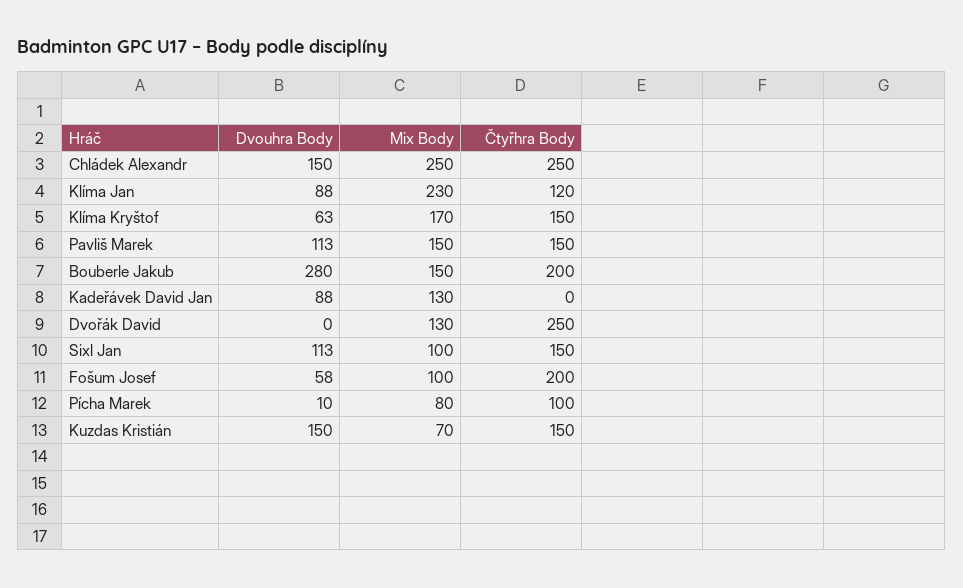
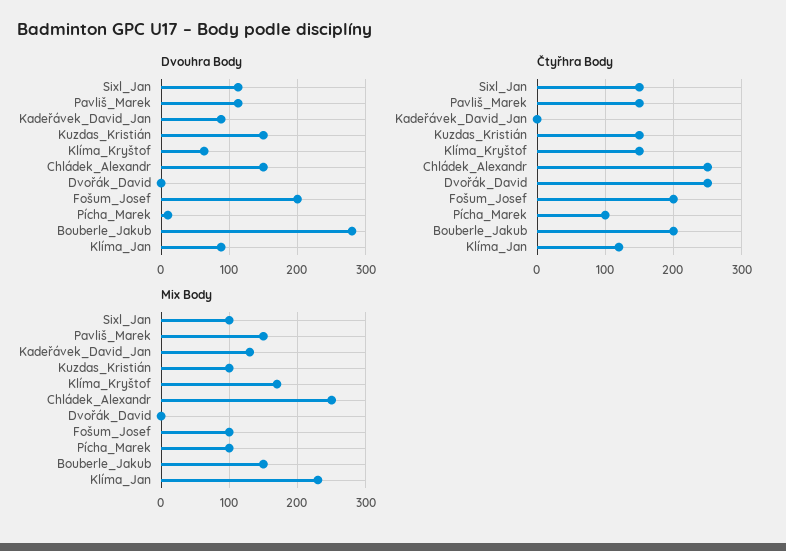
  {
    "Dvouhra Body": {
      "Chládek Alexandr": 150,
      "Klíma Jan": 88,
      "Klíma Kryštof": 63,
      "Pavliš Marek": 113,
      "Bouberle Jakub": 280,
      "Kadeřávek David Jan": 88,
      "Dvořák David": 0,
      "Sixl Jan": 113,
-     "Fošum Josef": 58,
+     "Fošum Josef": 200,
      "Pícha Marek": 10,
      "Kuzdas Kristián": 150
    },
    "Mix Body": {
      "Chládek Alexandr": 250,
      "Klíma Jan": 230,
      "Klíma Kryštof": 170,
      "Pavliš Marek": 150,
      "Bouberle Jakub": 150,
      "Kadeřávek David Jan": 130,
-     "Dvořák David": 130,
+     "Dvořák David": 0,
      "Sixl Jan": 100,
      "Fošum Josef": 100,
-     "Pícha Marek": 80,
+     "Pícha Marek": 100,
-     "Kuzdas Kristián": 70
+     "Kuzdas Kristián": 100
    },
    "Čtyřhra Body": {
      "Chládek Alexandr": 250,
      "Klíma Jan": 120,
      "Klíma Kryštof": 150,
      "Pavliš Marek": 150,
      "Bouberle Jakub": 200,
      "Kadeřávek David Jan": 0,
      "Dvořák David": 250,
      "Sixl Jan": 150,
      "Fošum Josef": 200,
      "Pícha Marek": 100,
      "Kuzdas Kristián": 150
    }
  }

